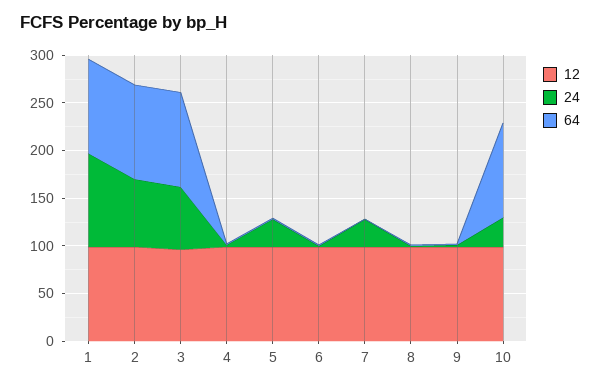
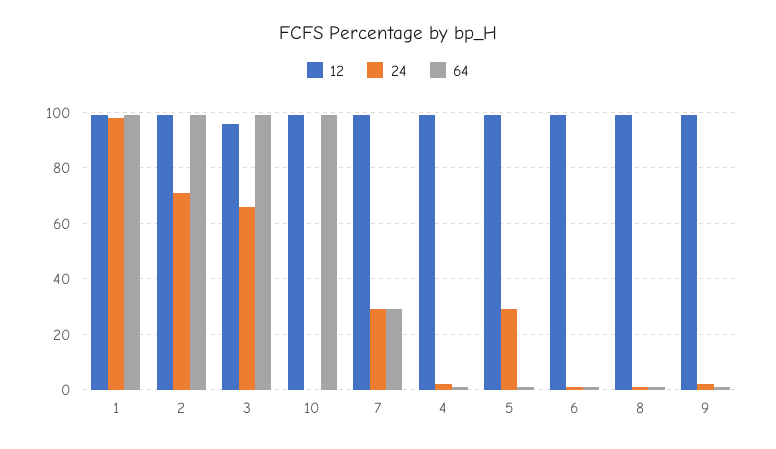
  {
    "12": {
      "1": 100,
      "2": 100,
      "3": 95,
      "4": 100,
      "5": 100,
      "6": 100,
      "7": 100,
      "8": 100,
      "9": 100,
      "10": 100
    },
    "24": {
      "1": 100,
      "2": 70,
      "3": 65,
      "4": 0,
      "5": 30,
      "6": 0,
      "7": 30,
      "8": 0,
      "9": 0,
-     "10": 30
+     "10": 0
    },
    "64": {
      "1": 100,
      "2": 100,
      "3": 100,
      "4": 0,
      "5": 0,
      "6": 0,
-     "7": 0,
+     "7": 30,
      "8": 0,
      "9": 0,
      "10": 100
    }
  }

